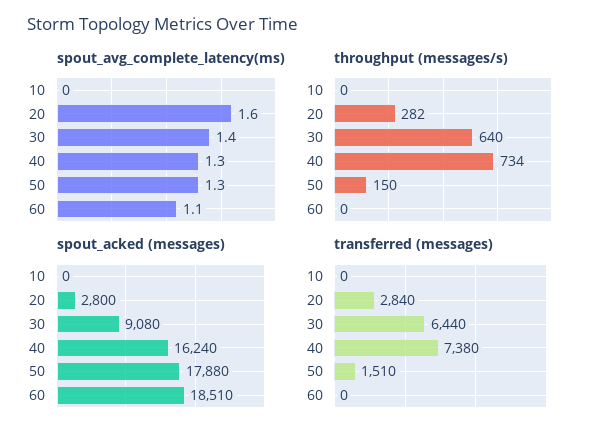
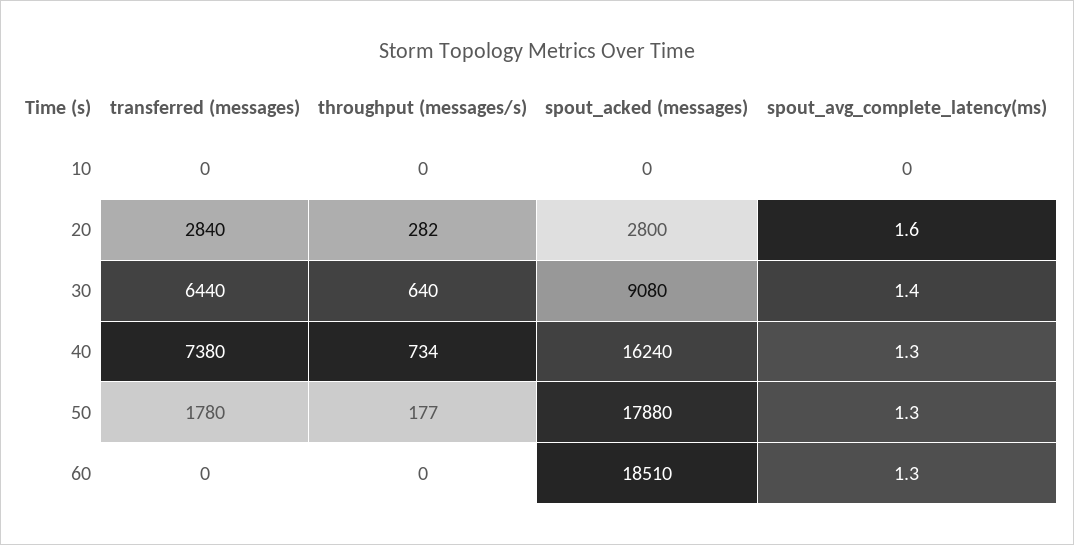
  {
    "spout_avg_complete_latency(ms)": {
      "10": 0,
      "20": 1.6,
      "30": 1.4,
      "40": 1.3,
      "50": 1.3,
-     "60": 1.1
+     "60": 1.3
    },
    "throughput (messages/s)": {
      "10": 0,
      "20": 282,
      "30": 640,
      "40": 734,
-     "50": 150,
+     "50": 177,
      "60": 0
    },
    "spout_acked (messages)": {
      "10": 0,
      "20": 2800,
      "30": 9080,
      "40": 16240,
      "50": 17880,
      "60": 18510
    },
    "transferred (messages)": {
      "10": 0,
      "20": 2840,
      "30": 6440,
      "40": 7380,
-     "50": 1510,
+     "50": 1780,
      "60": 0
    }
  }

